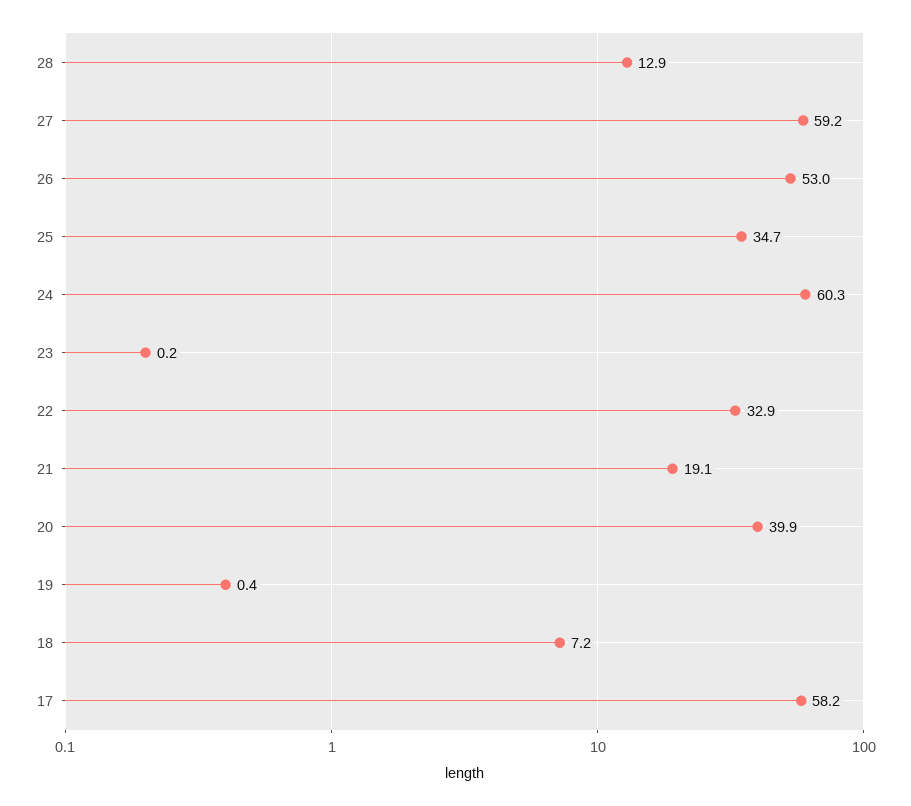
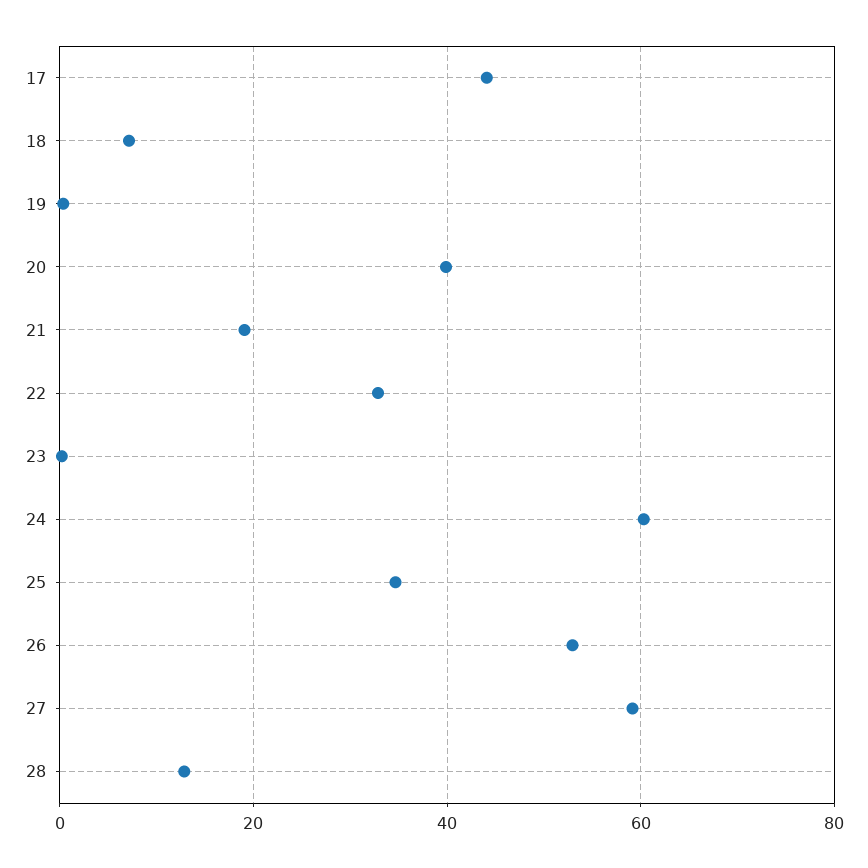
  {
    "28": 12.9,
    "27": 59.2,
    "26": 53,
    "25": 34.7,
    "24": 60.3,
    "23": 0.2,
    "22": 32.9,
    "21": 19.1,
    "20": 39.9,
    "19": 0.4,
    "18": 7.2,
-   "17": 58.2
+   "17": 44
  }

